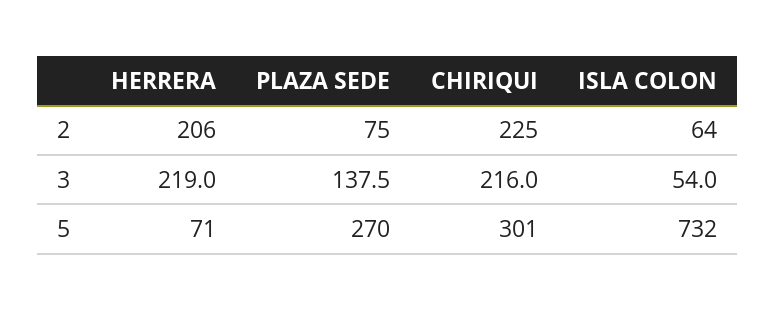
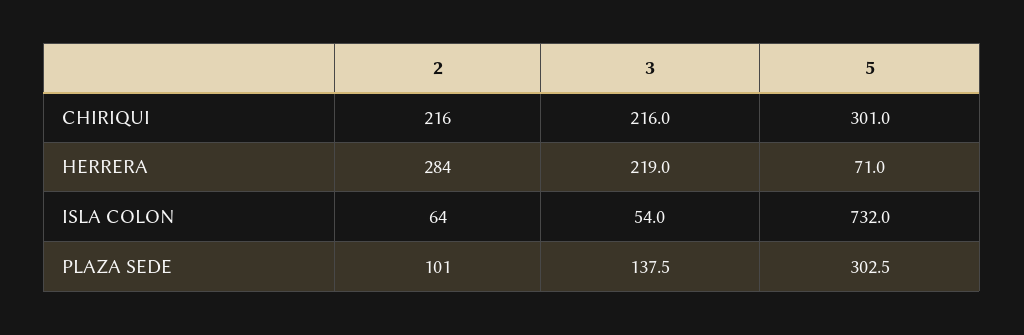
  {
    "HERRERA": {
-     "2": 206,
+     "2": 284,
      "3": 219,
      "5": 71
    },
    "PLAZA SEDE": {
-     "2": 75,
+     "2": 101,
      "3": 137.5,
-     "5": 270
+     "5": 302.5
    },
    "CHIRIQUI": {
-     "2": 225,
+     "2": 216,
      "3": 216,
      "5": 301
    },
    "ISLA COLON": {
      "2": 64,
      "3": 54,
      "5": 732
    }
  }

